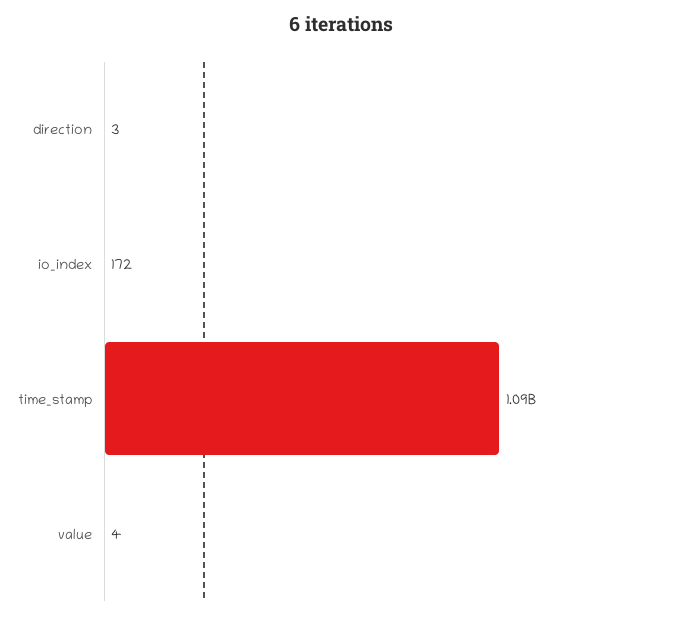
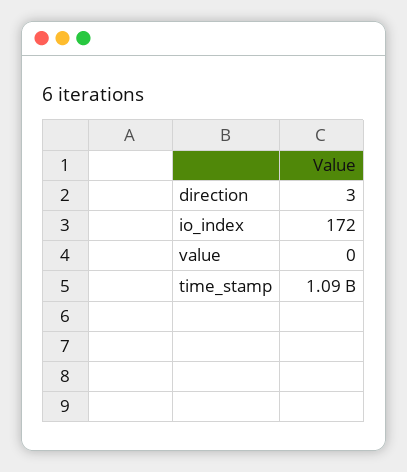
  {
    "direction": 3,
    "io_index": 172,
    "time_stamp": 1090000000,
-   "value": 4
+   "value": 0
  }

